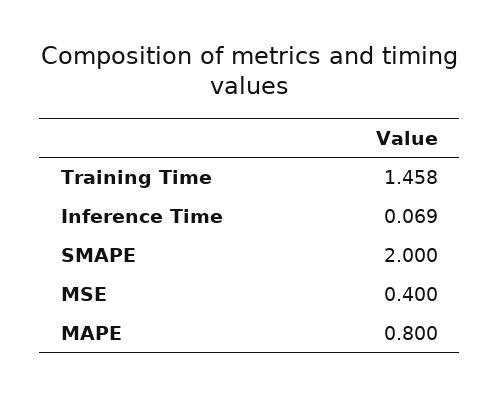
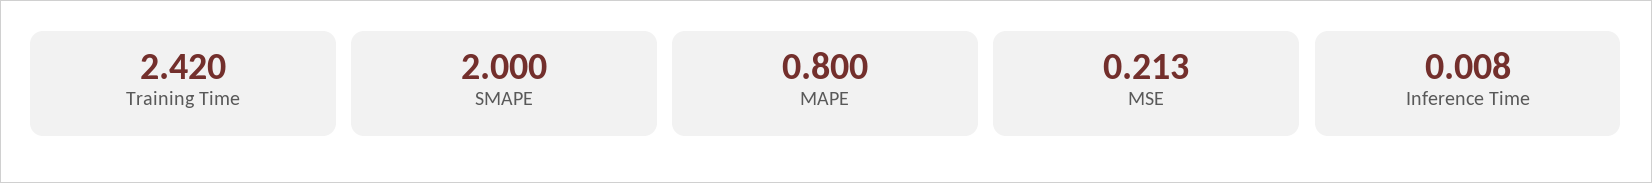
  {
-   "Training Time": 1.458,
+   "Training Time": 2.42,
-   "Inference Time": 0.069,
+   "Inference Time": 0.008,
    "SMAPE": 2,
-   "MSE": 0.4,
+   "MSE": 0.213,
    "MAPE": 0.8
  }

